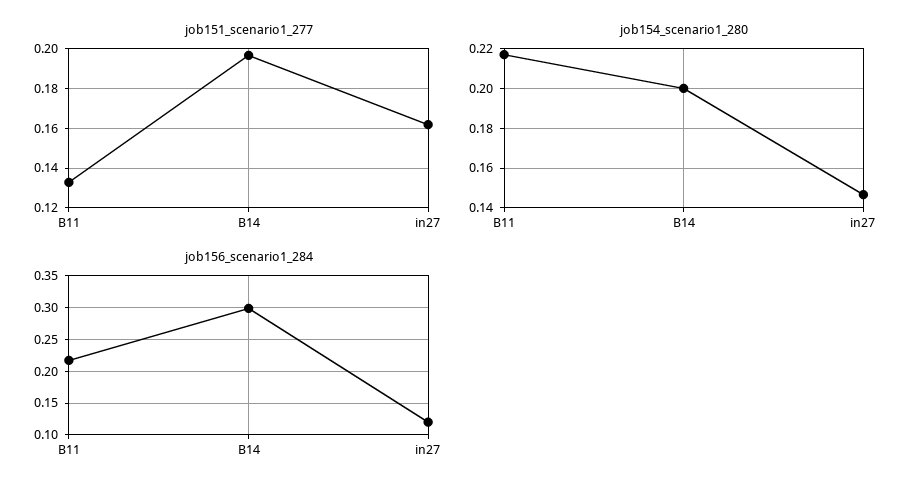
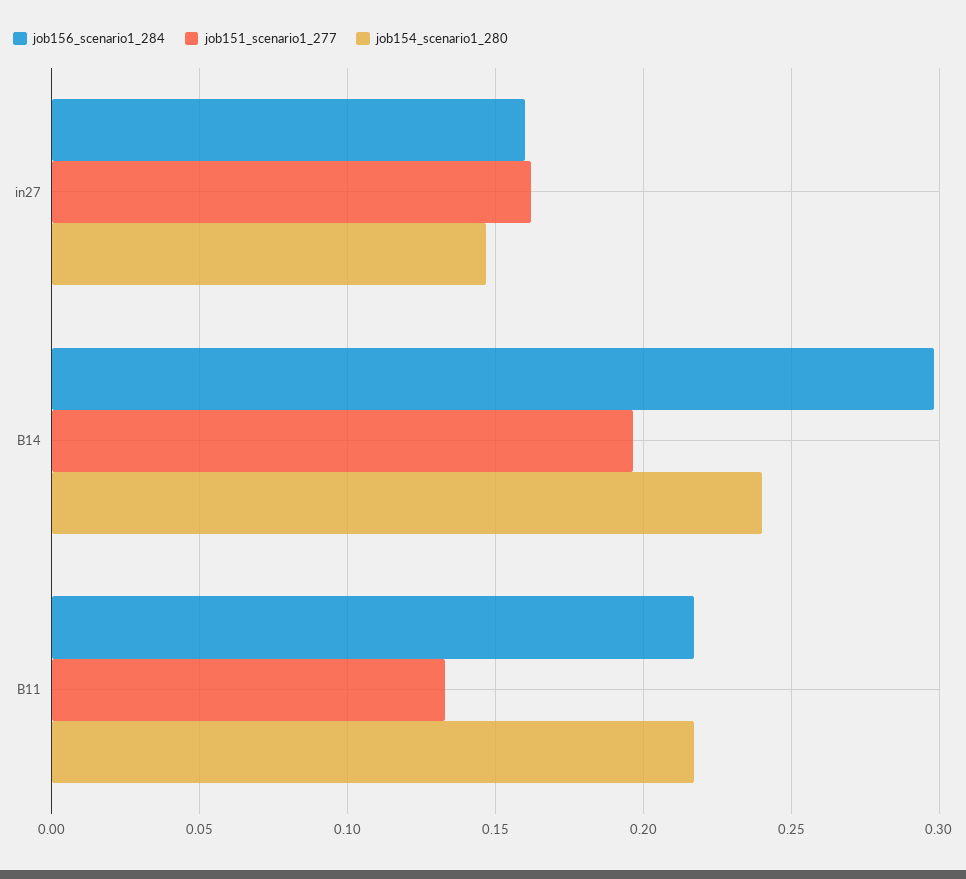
  {
    "job151_scenario1_277": {
      "B11": 0.135,
      "B14": 0.195,
      "in27": 0.16
    },
    "job154_scenario1_280": {
      "B11": 0.215,
-     "B14": 0.2,
+     "B14": 0.24,
      "in27": 0.145
    },
    "job156_scenario1_284": {
      "B11": 0.215,
      "B14": 0.3,
-     "in27": 0.12
+     "in27": 0.16
    }
  }

